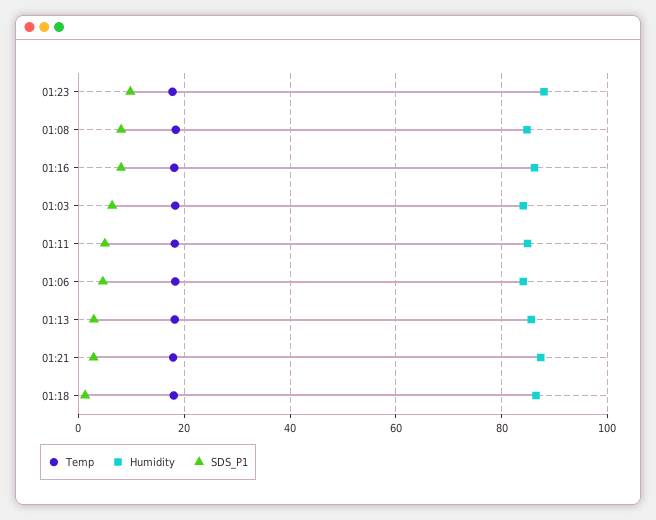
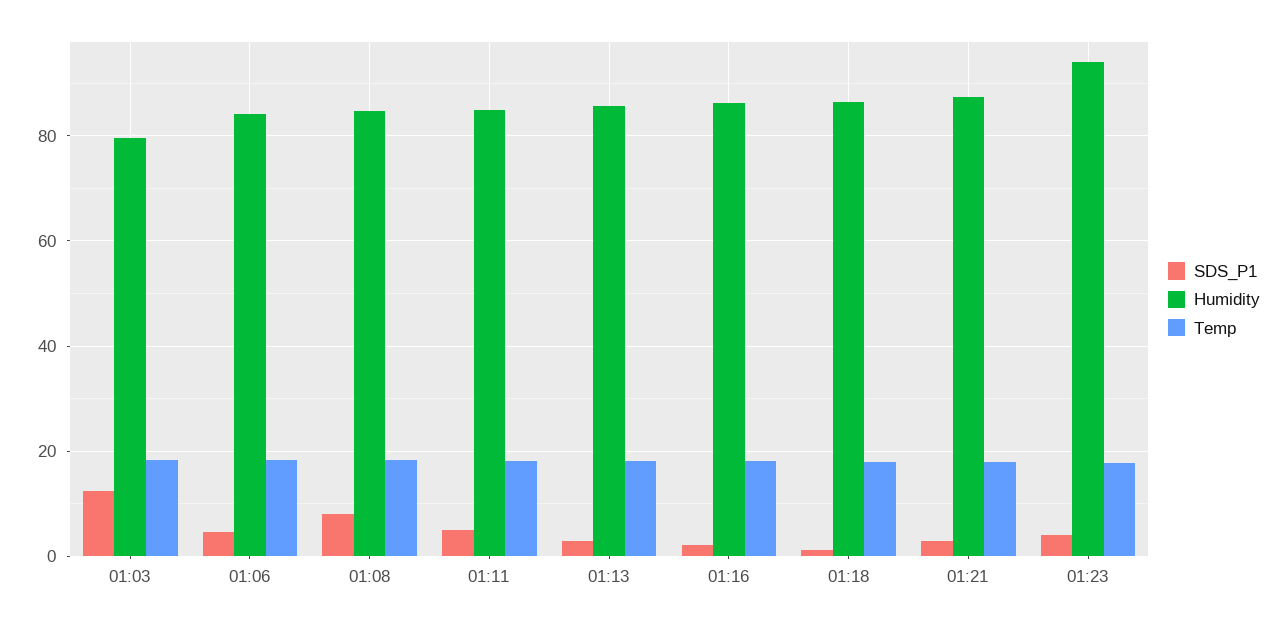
  {
    "Temp": {
      "01:23": 18,
      "01:08": 18,
      "01:16": 18,
      "01:03": 18,
      "01:11": 18,
      "01:06": 18,
      "01:13": 18,
      "01:21": 18,
      "01:18": 18
    },
    "Humidity": {
-     "01:23": 88,
+     "01:23": 94,
      "01:08": 84,
      "01:16": 86,
-     "01:03": 84,
+     "01:03": 80,
      "01:11": 84,
      "01:06": 84,
      "01:13": 86,
      "01:21": 88,
      "01:18": 86
    },
    "SDS_P1": {
-     "01:23": 10,
+     "01:23": 4,
      "01:08": 8,
-     "01:16": 8,
+     "01:16": 2,
-     "01:03": 6,
+     "01:03": 12,
      "01:11": 6,
      "01:06": 4,
      "01:13": 2,
      "01:21": 2,
      "01:18": 2
    }
  }

